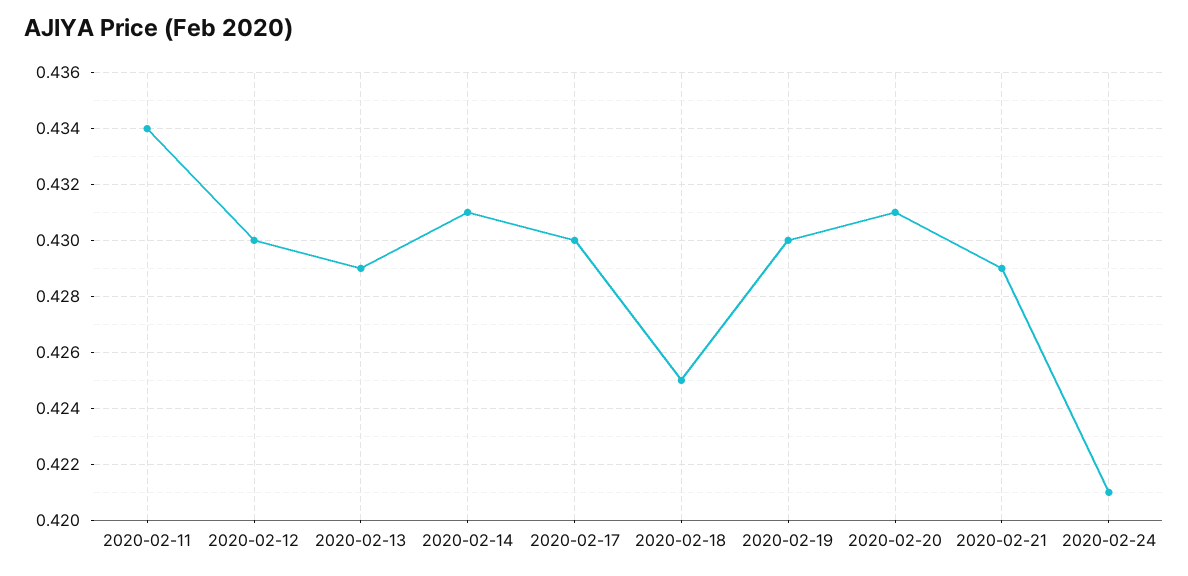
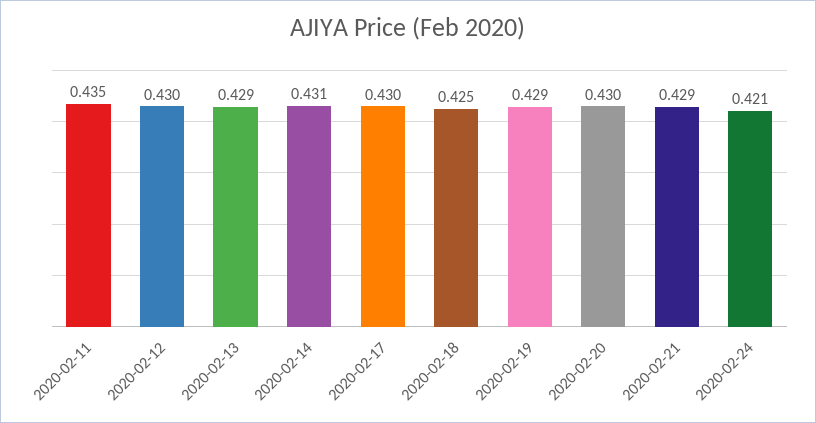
  {
-   "2020-02-11": 0.434,
+   "2020-02-11": 0.435,
    "2020-02-12": 0.43,
    "2020-02-13": 0.429,
    "2020-02-14": 0.431,
    "2020-02-17": 0.43,
    "2020-02-18": 0.425,
-   "2020-02-19": 0.43,
+   "2020-02-19": 0.429,
-   "2020-02-20": 0.431,
+   "2020-02-20": 0.43,
    "2020-02-21": 0.429,
    "2020-02-24": 0.421
  }

